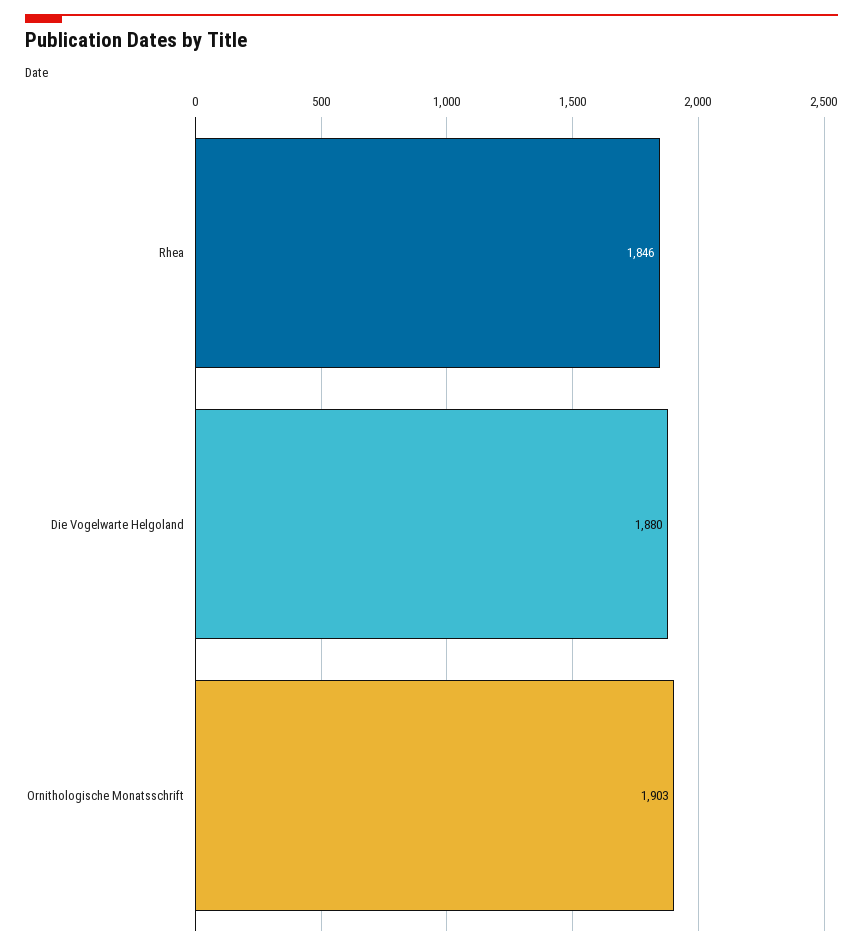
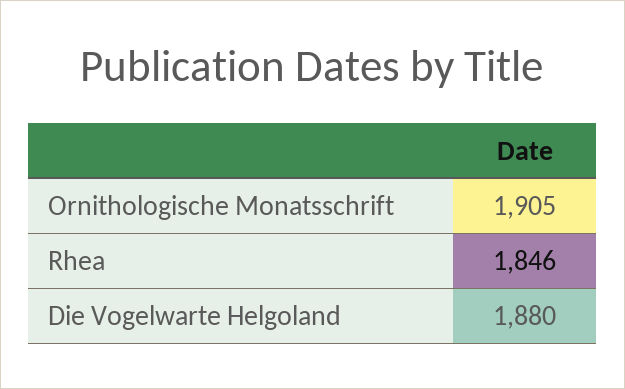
  {
    "Rhea": 1846,
    "Die Vogelwarte Helgoland": 1880,
-   "Ornithologische Monatsschrift": 1903
+   "Ornithologische Monatsschrift": 1905
  }

